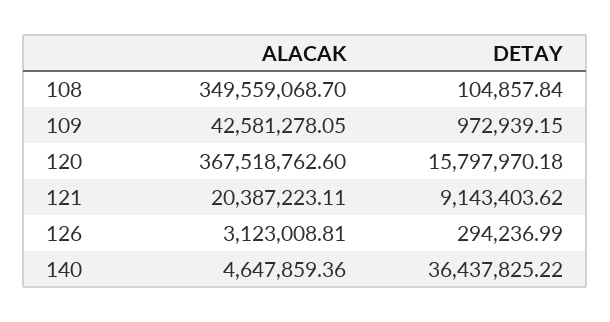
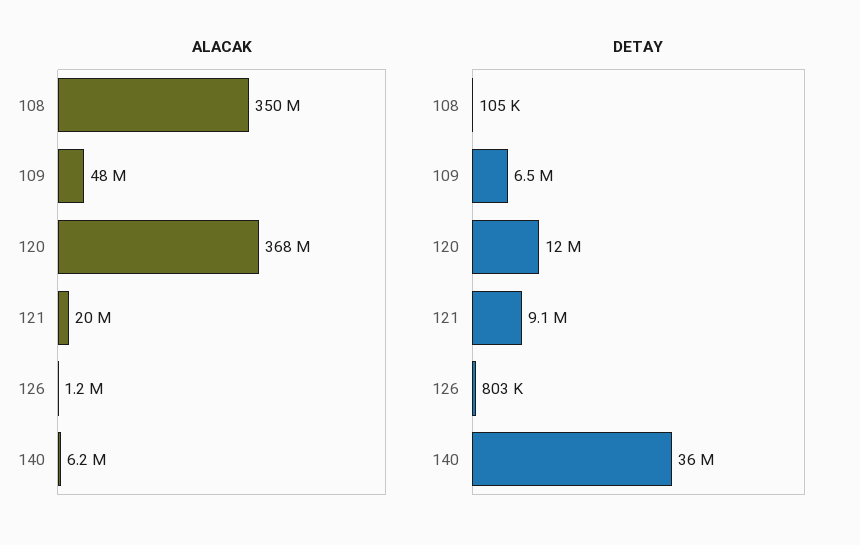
  {
    "ALACAK": {
      "108": 349559068.7,
-     "109": 42581278.05,
+     "109": 48000000,
      "120": 367518762.6,
      "121": 20387223.11,
-     "126": 3123008.81,
+     "126": 1200000,
-     "140": 4647859.36
+     "140": 6200000
    },
    "DETAY": {
      "108": 104857.84,
-     "109": 972939.15,
+     "109": 6500000,
-     "120": 15797970.18,
+     "120": 12000000,
      "121": 9143403.62,
-     "126": 294236.99,
+     "126": 803000,
      "140": 36437825.22
    }
  }

